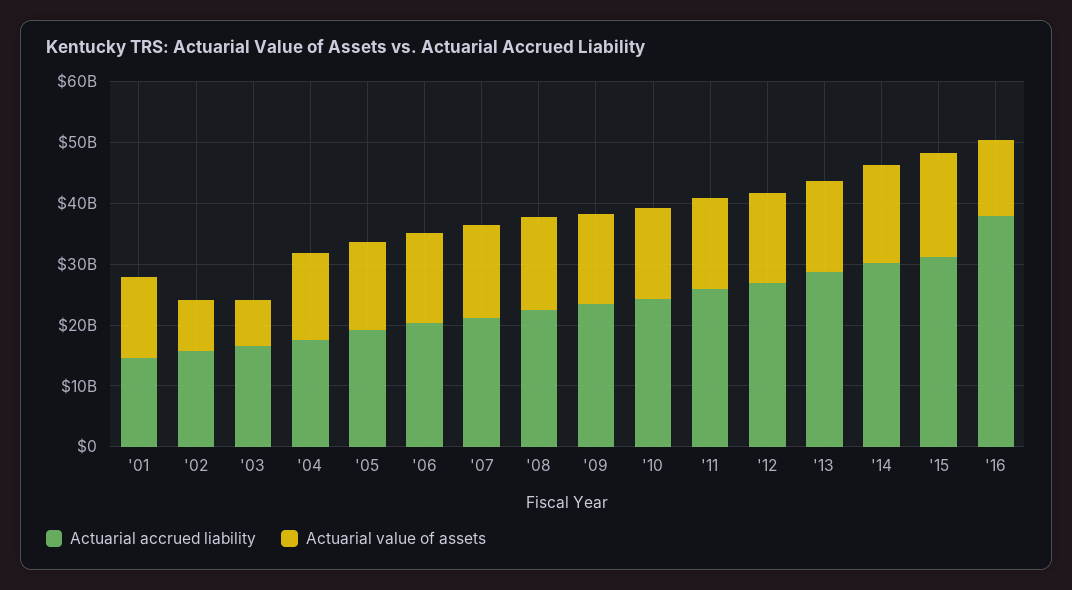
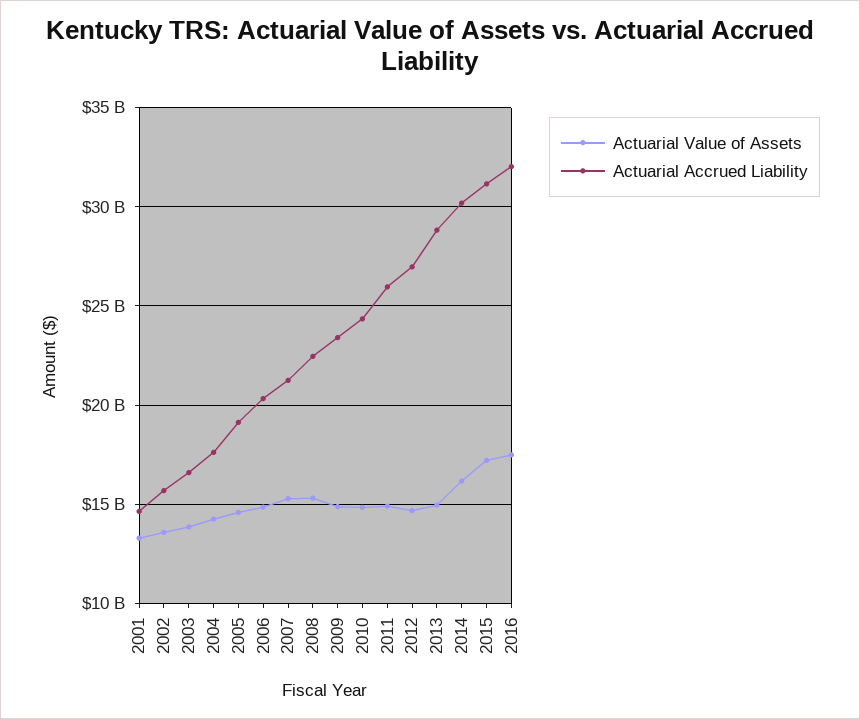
  {
    "Actuarial accrued liability": {
      "'01": 14500000000,
      "'02": 15500000000,
      "'03": 16500000000,
      "'04": 17500000000,
      "'05": 19000000000,
      "'06": 20500000000,
      "'07": 21500000000,
      "'08": 22500000000,
      "'09": 23500000000,
      "'10": 24500000000,
      "'11": 26000000000,
      "'12": 27000000000,
      "'13": 29000000000,
      "'14": 30000000000,
      "'15": 31000000000,
-     "'16": 38000000000
+     "'16": 32000000000
    },
    "Actuarial value of assets": {
      "'01": 13500000000,
-     "'02": 8000000000,
+     "'02": 13500000000,
-     "'03": 8000000000,
+     "'03": 14000000000,
      "'04": 14500000000,
      "'05": 14500000000,
      "'06": 15000000000,
      "'07": 15500000000,
      "'08": 15500000000,
      "'09": 15000000000,
      "'10": 15000000000,
      "'11": 15000000000,
      "'12": 14500000000,
      "'13": 15000000000,
      "'14": 16000000000,
      "'15": 17000000000,
-     "'16": 12000000000
+     "'16": 17500000000
    }
  }

